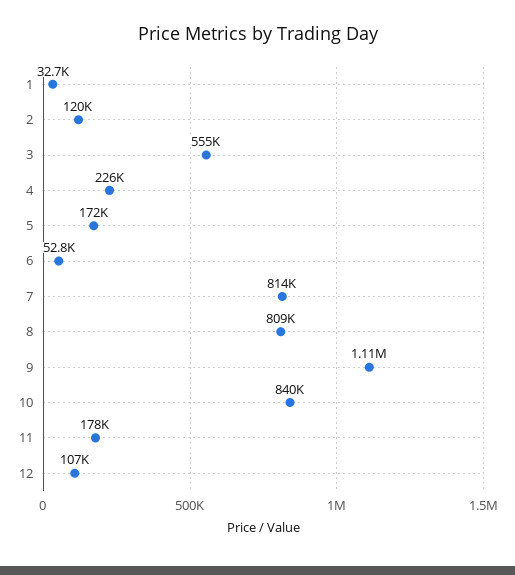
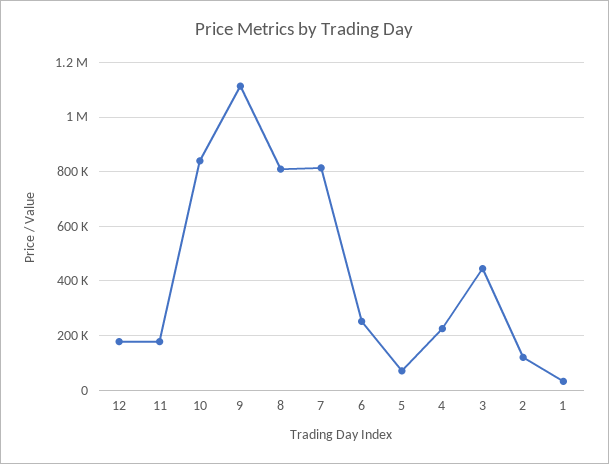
  {
    "1": 32700,
    "2": 120000,
-   "3": 555000,
+   "3": 450000,
    "4": 226000,
-   "5": 172000,
+   "5": 75000,
-   "6": 52800,
+   "6": 250000,
    "7": 814000,
    "8": 809000,
    "9": 1110000,
    "10": 840000,
    "11": 178000,
-   "12": 107000
+   "12": 175000
  }

